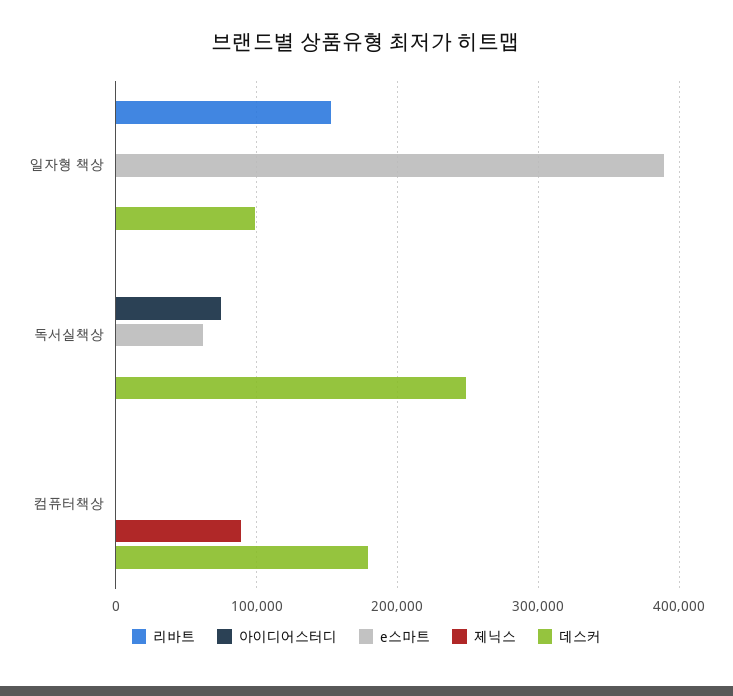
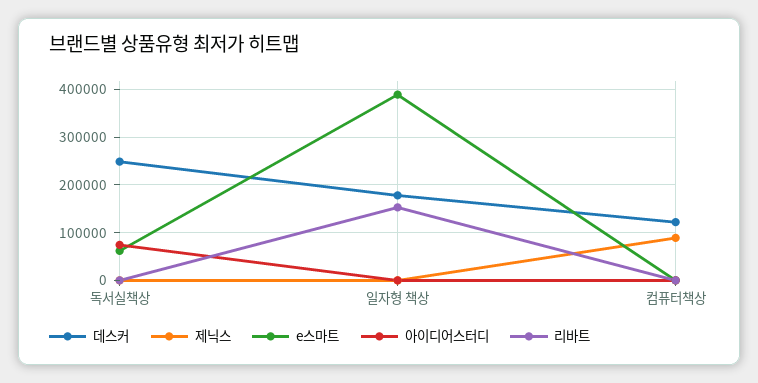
  {
    "리바트": {
      "일자형 책상": 150000,
      "독서실책상": 0,
      "컴퓨터책상": 0
    },
    "아이디어스터디": {
      "일자형 책상": 0,
      "독서실책상": 70000,
      "컴퓨터책상": 0
    },
    "e스마트": {
      "일자형 책상": 390000,
      "독서실책상": 60000,
      "컴퓨터책상": 0
    },
    "제닉스": {
      "일자형 책상": 0,
      "독서실책상": 0,
      "컴퓨터책상": 90000
    },
    "데스커": {
-     "일자형 책상": 100000,
+     "일자형 책상": 180000,
      "독서실책상": 250000,
-     "컴퓨터책상": 180000
+     "컴퓨터책상": 120000
    }
  }

